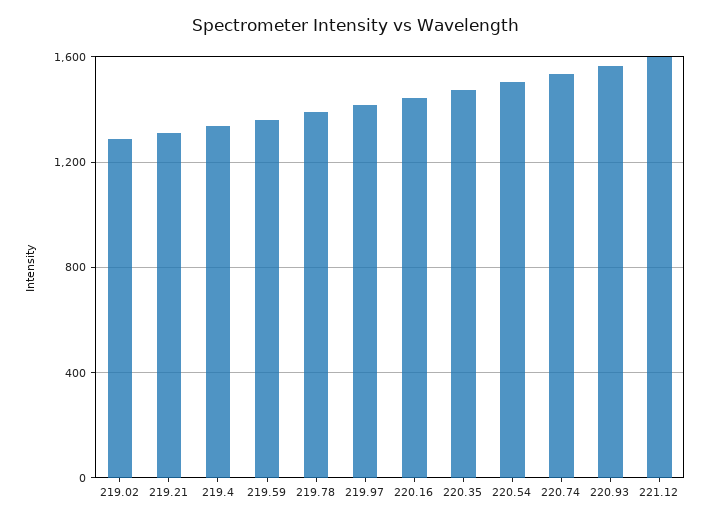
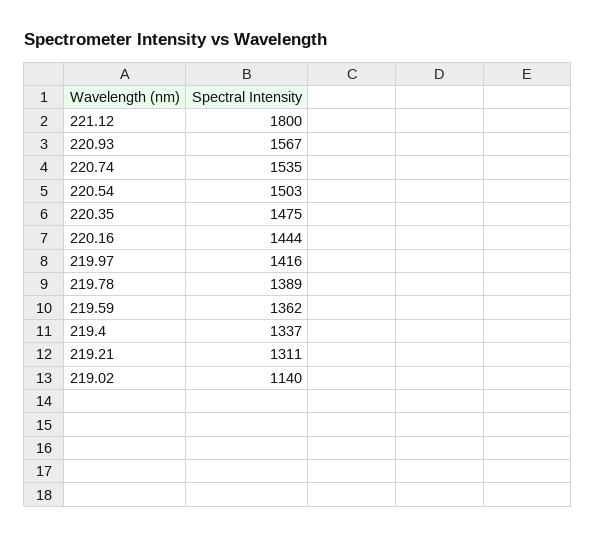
  {
-   "219.02": 1300,
+   "219.02": 1140,
    "219.21": 1311,
    "219.4": 1337,
    "219.59": 1362,
    "219.78": 1389,
    "219.97": 1416,
    "220.16": 1444,
    "220.35": 1475,
    "220.54": 1503,
    "220.74": 1535,
    "220.93": 1567,
-   "221.12": 1600
+   "221.12": 1800
  }

